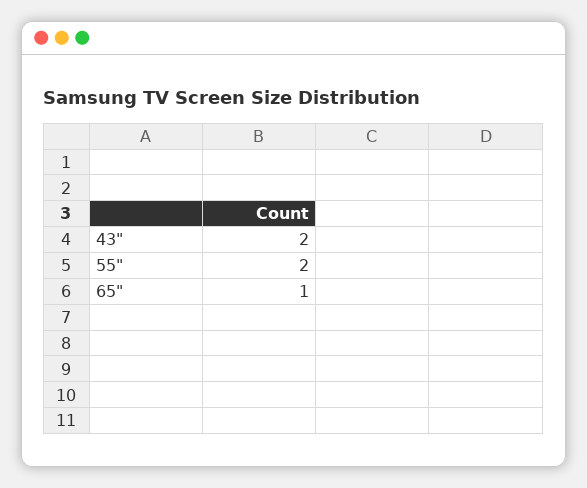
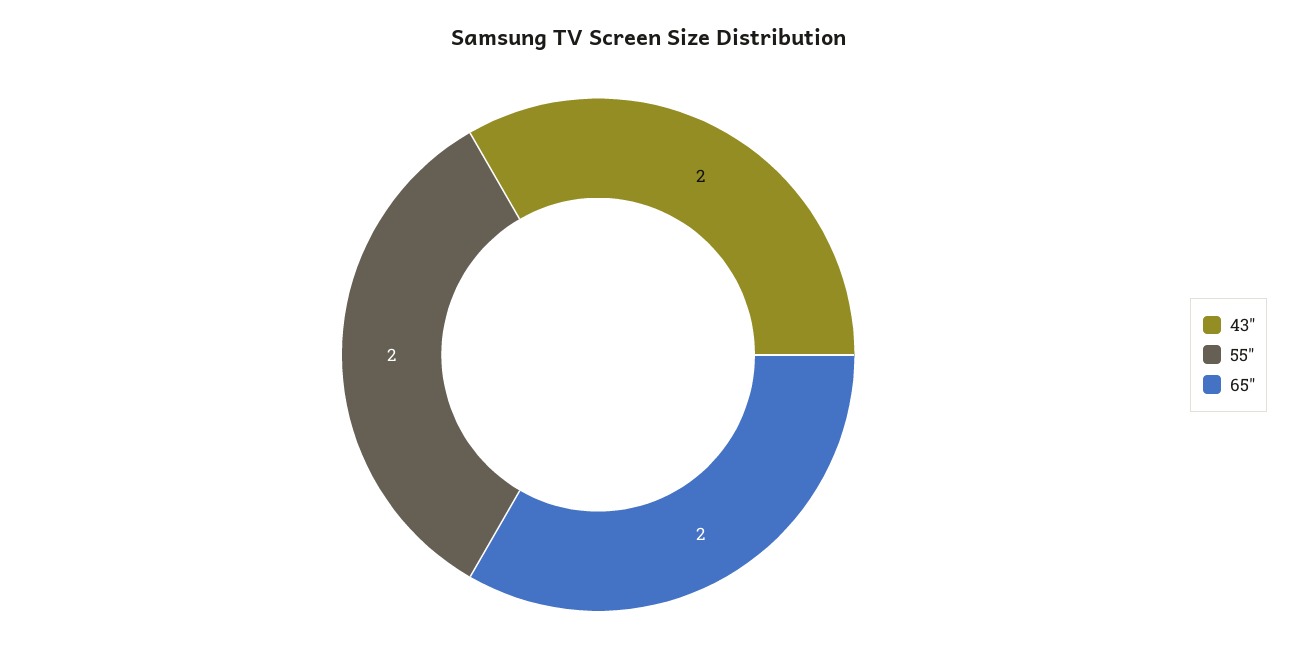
  {
    "43\"": 2,
    "55\"": 2,
-   "65\"": 1
+   "65\"": 2
  }

